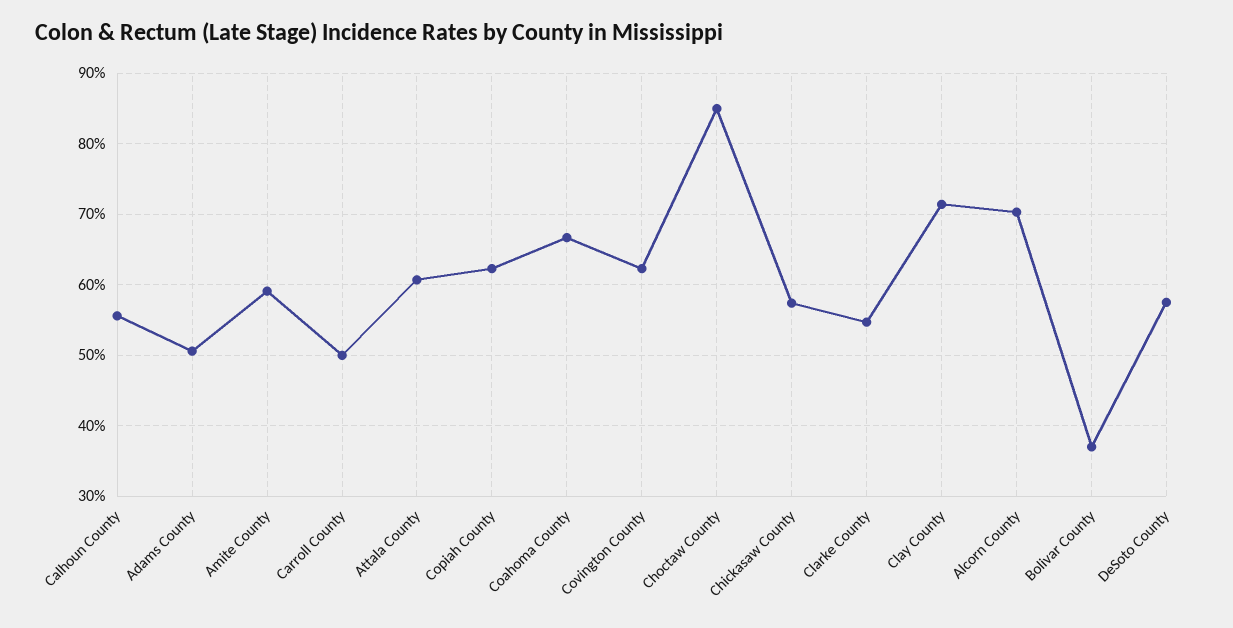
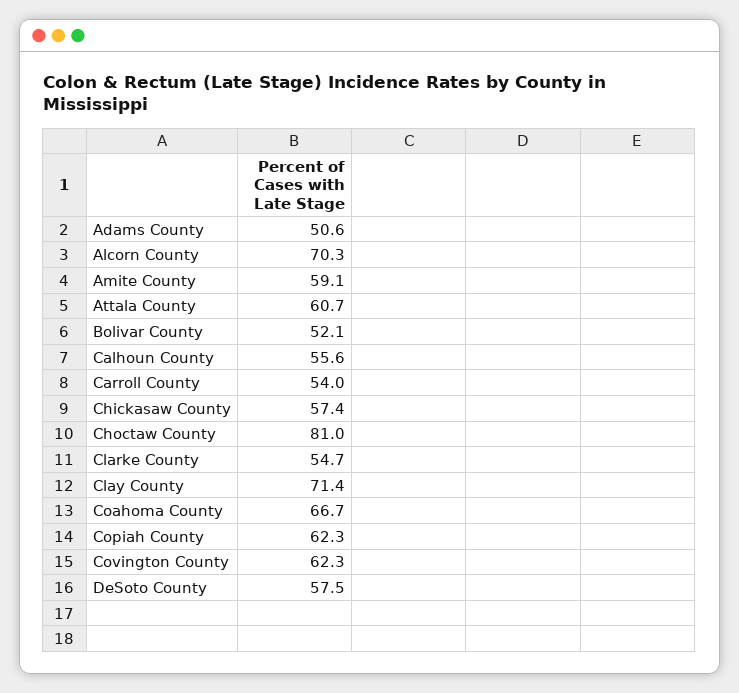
  {
    "Calhoun County": 55.6,
    "Adams County": 50.6,
    "Amite County": 59.1,
-   "Carroll County": 50,
+   "Carroll County": 54,
    "Attala County": 60.7,
    "Copiah County": 62.3,
    "Coahoma County": 66.7,
    "Covington County": 62.3,
-   "Choctaw County": 85,
+   "Choctaw County": 81,
    "Chickasaw County": 57.4,
    "Clarke County": 54.7,
    "Clay County": 71.4,
    "Alcorn County": 70.3,
-   "Bolivar County": 37,
+   "Bolivar County": 52.1,
    "DeSoto County": 57.5
  }

